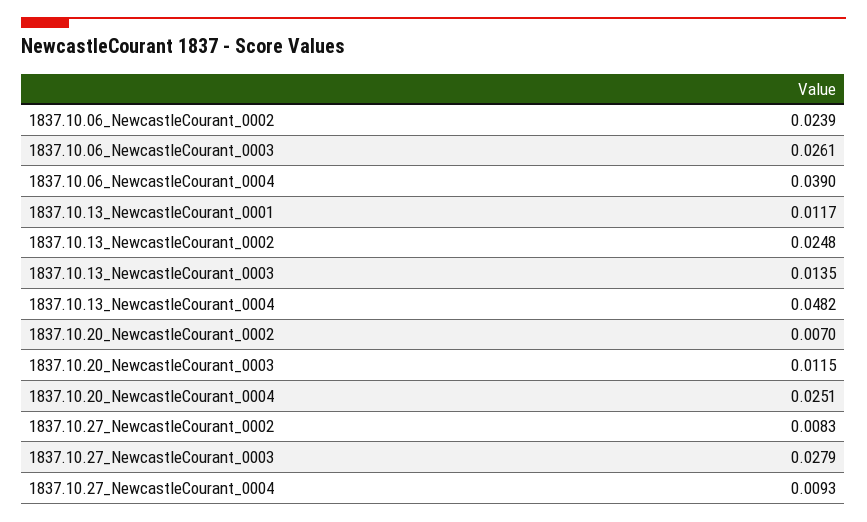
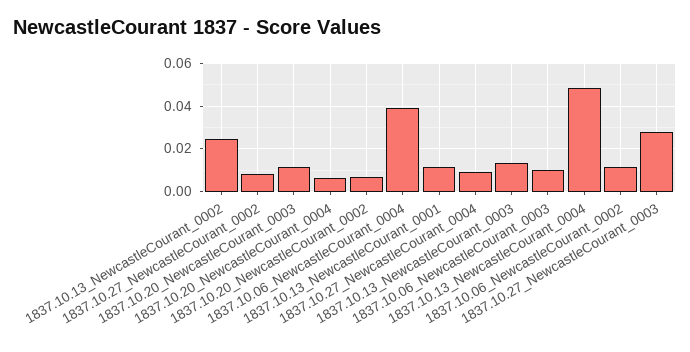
  {
-   "1837.10.06_NewcastleCourant_0002": 0.0239,
+   "1837.10.06_NewcastleCourant_0002": 0.01,
-   "1837.10.06_NewcastleCourant_0003": 0.0261,
+   "1837.10.06_NewcastleCourant_0003": 0.01,
    "1837.10.06_NewcastleCourant_0004": 0.039,
    "1837.10.13_NewcastleCourant_0001": 0.0117,
    "1837.10.13_NewcastleCourant_0002": 0.0248,
    "1837.10.13_NewcastleCourant_0003": 0.0135,
    "1837.10.13_NewcastleCourant_0004": 0.0482,
    "1837.10.20_NewcastleCourant_0002": 0.007,
    "1837.10.20_NewcastleCourant_0003": 0.0115,
-   "1837.10.20_NewcastleCourant_0004": 0.0251,
+   "1837.10.20_NewcastleCourant_0004": 0.005,
    "1837.10.27_NewcastleCourant_0002": 0.0083,
    "1837.10.27_NewcastleCourant_0003": 0.0279,
    "1837.10.27_NewcastleCourant_0004": 0.0093
  }

